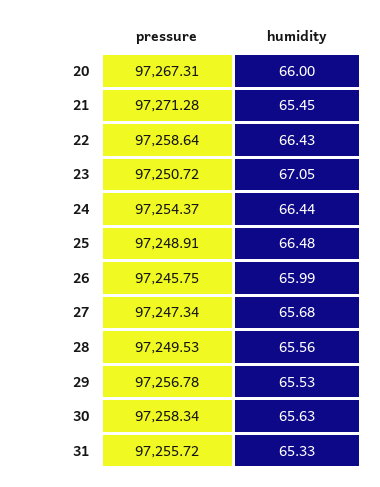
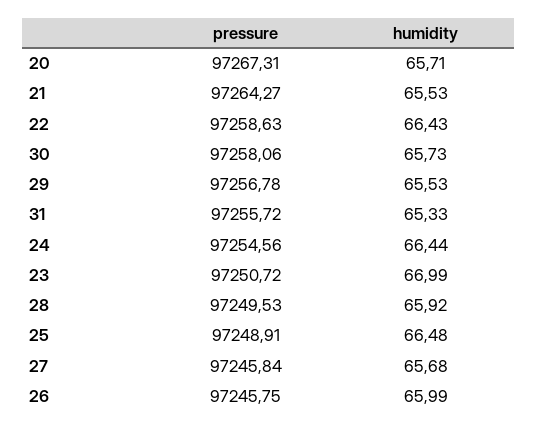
  {
    "pressure": {
      "20": 97267.31,
-     "21": 97271.28,
+     "21": 97264.27,
-     "22": 97258.64,
+     "22": 97258.63,
      "23": 97250.72,
-     "24": 97254.37,
+     "24": 97254.56,
      "25": 97248.91,
      "26": 97245.75,
-     "27": 97247.34,
+     "27": 97245.84,
      "28": 97249.53,
      "29": 97256.78,
-     "30": 97258.34,
+     "30": 97258.06,
      "31": 97255.72
    },
    "humidity": {
-     "20": 66,
+     "20": 65.71,
-     "21": 65.45,
+     "21": 65.53,
      "22": 66.43,
-     "23": 67.05,
+     "23": 66.99,
      "24": 66.44,
      "25": 66.48,
      "26": 65.99,
      "27": 65.68,
-     "28": 65.56,
+     "28": 65.92,
      "29": 65.53,
-     "30": 65.63,
+     "30": 65.73,
      "31": 65.33
    }
  }

